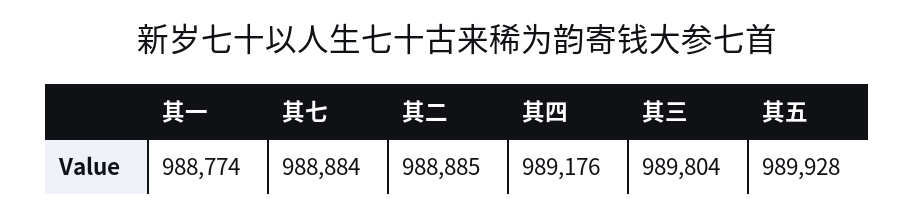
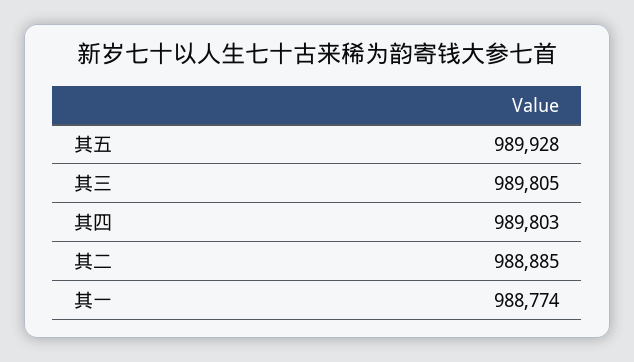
  {
    "其一": 988774,
-   "其七": 988884,
    "其二": 988885,
-   "其四": 989176,
+   "其四": 989803,
-   "其三": 989804,
+   "其三": 989805,
    "其五": 989928
  }

